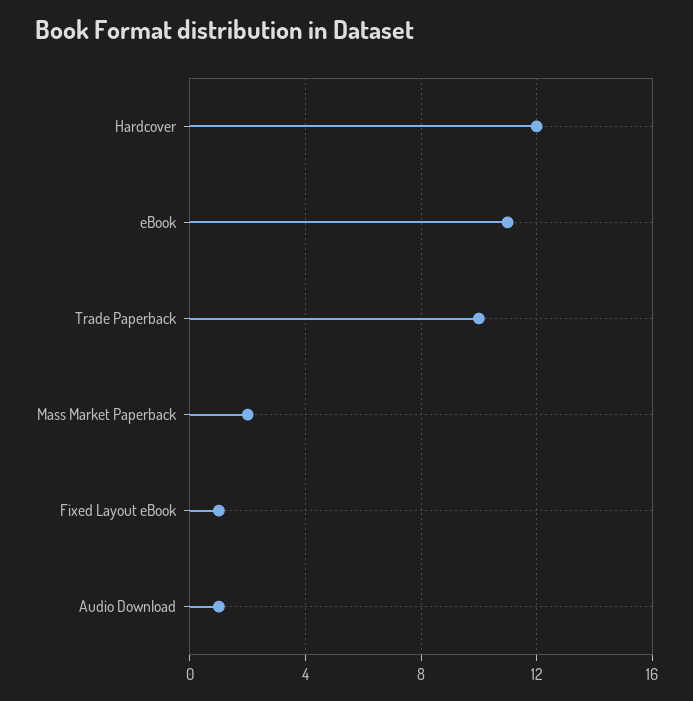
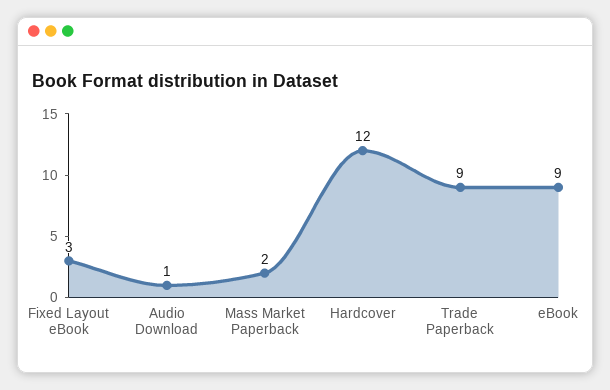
  {
    "Hardcover": 12,
-   "eBook": 11,
+   "eBook": 9,
-   "Trade Paperback": 10,
+   "Trade Paperback": 9,
    "Mass Market Paperback": 2,
-   "Fixed Layout eBook": 1,
+   "Fixed Layout eBook": 3,
    "Audio Download": 1
  }

